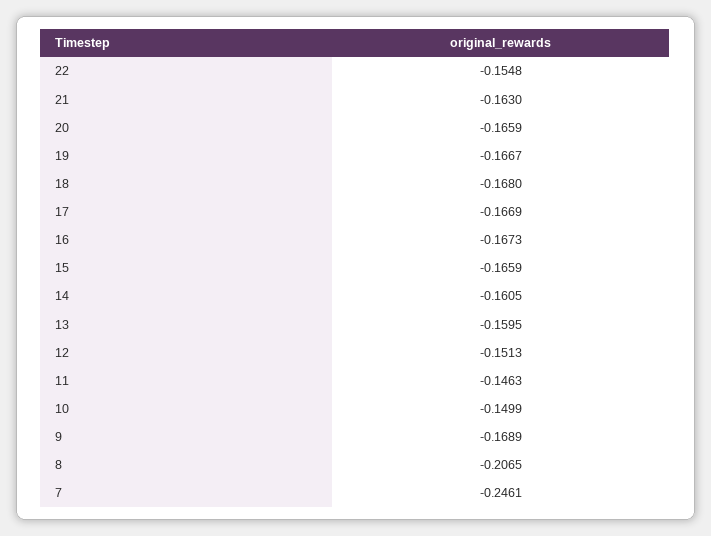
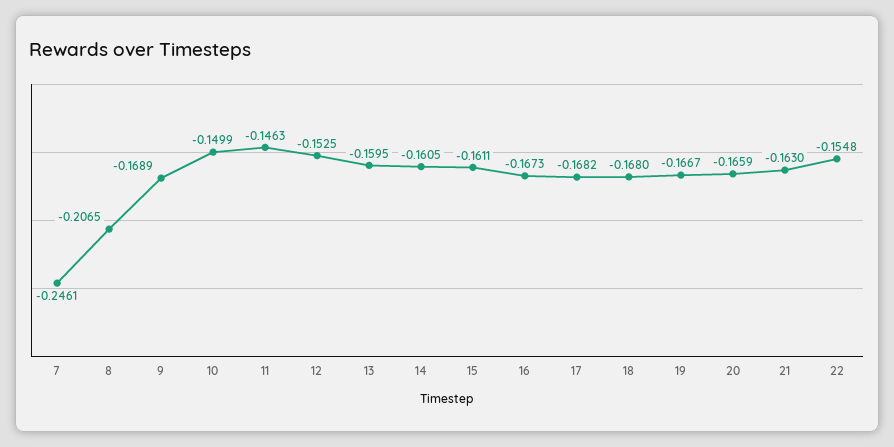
  {
    "22": -0.1548,
    "21": -0.163,
    "20": -0.1659,
    "19": -0.1667,
    "18": -0.168,
-   "17": -0.1669,
+   "17": -0.1682,
    "16": -0.1673,
-   "15": -0.1659,
+   "15": -0.1611,
    "14": -0.1605,
    "13": -0.1595,
-   "12": -0.1513,
+   "12": -0.1525,
    "11": -0.1463,
    "10": -0.1499,
    "9": -0.1689,
    "8": -0.2065,
    "7": -0.2461
  }

